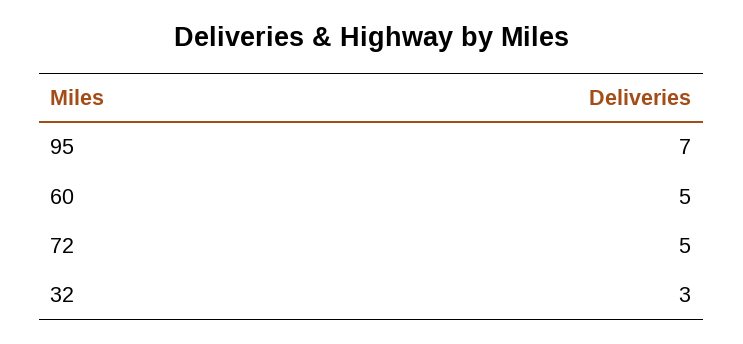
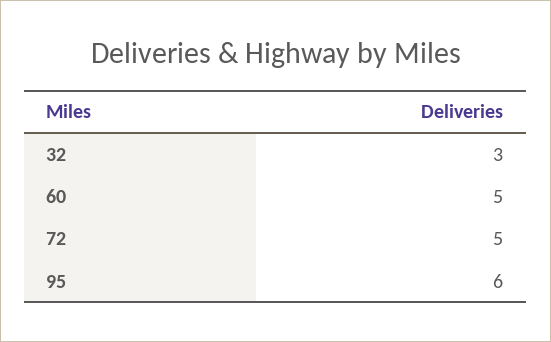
  {
-   "95": 7,
+   "95": 6,
    "60": 5,
    "72": 5,
    "32": 3
  }

